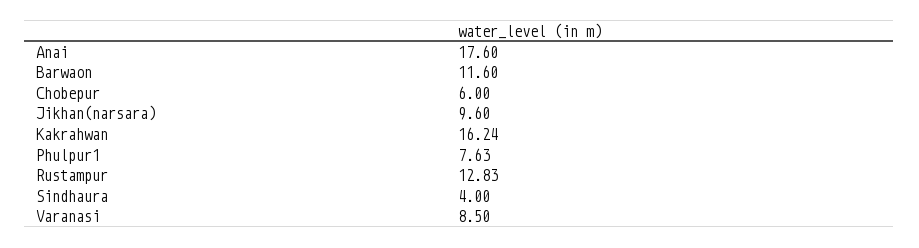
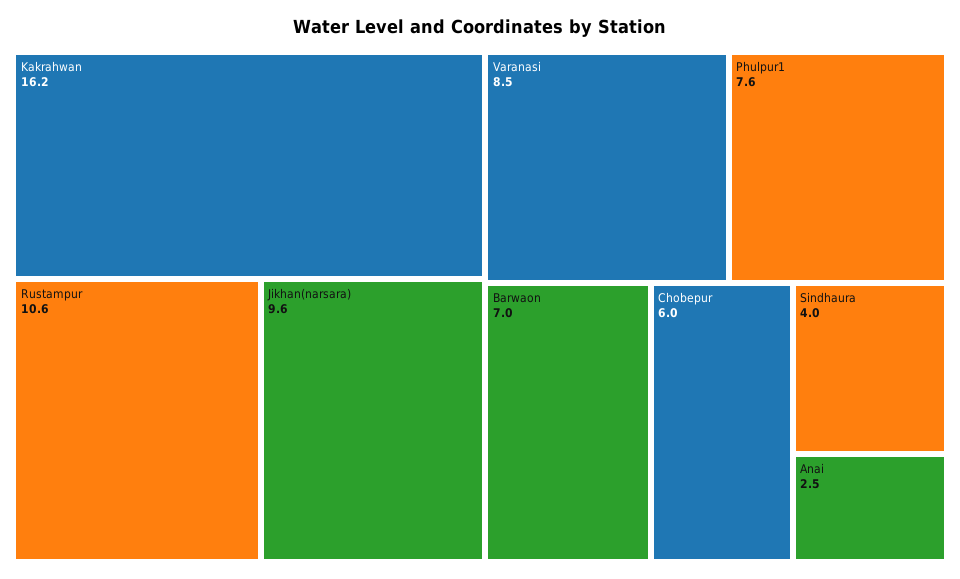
  {
-   "Anai": 17.6,
+   "Anai": 2.5,
-   "Barwaon": 11.6,
+   "Barwaon": 7,
    "Chobepur": 6,
    "Jikhan(narsara)": 9.6,
    "Kakrahwan": 16.24,
    "Phulpur1": 7.63,
-   "Rustampur": 12.83,
+   "Rustampur": 10.6,
    "Sindhaura": 4,
    "Varanasi": 8.5
  }

